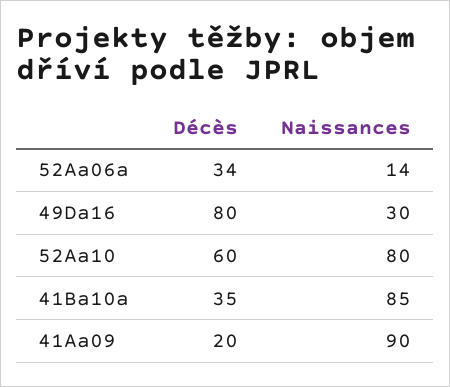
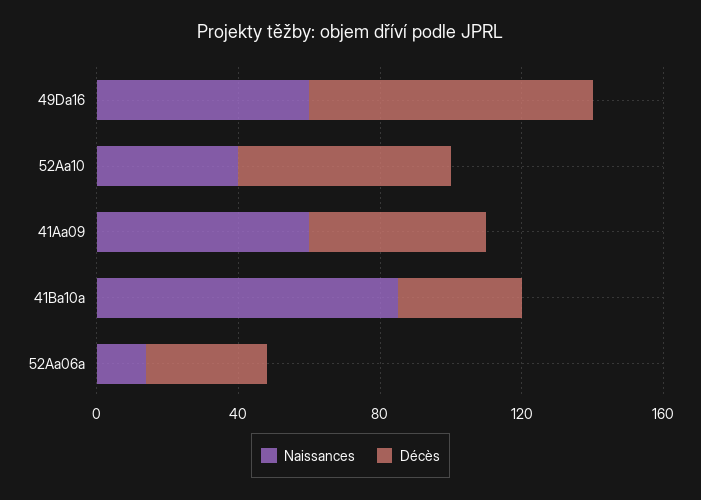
  {
    "Décès": {
      "52Aa06a": 34,
      "49Da16": 80,
      "52Aa10": 60,
      "41Ba10a": 35,
-     "41Aa09": 20
+     "41Aa09": 50
    },
    "Naissances": {
      "52Aa06a": 14,
-     "49Da16": 30,
+     "49Da16": 60,
-     "52Aa10": 80,
+     "52Aa10": 40,
      "41Ba10a": 85,
-     "41Aa09": 90
+     "41Aa09": 60
    }
  }

